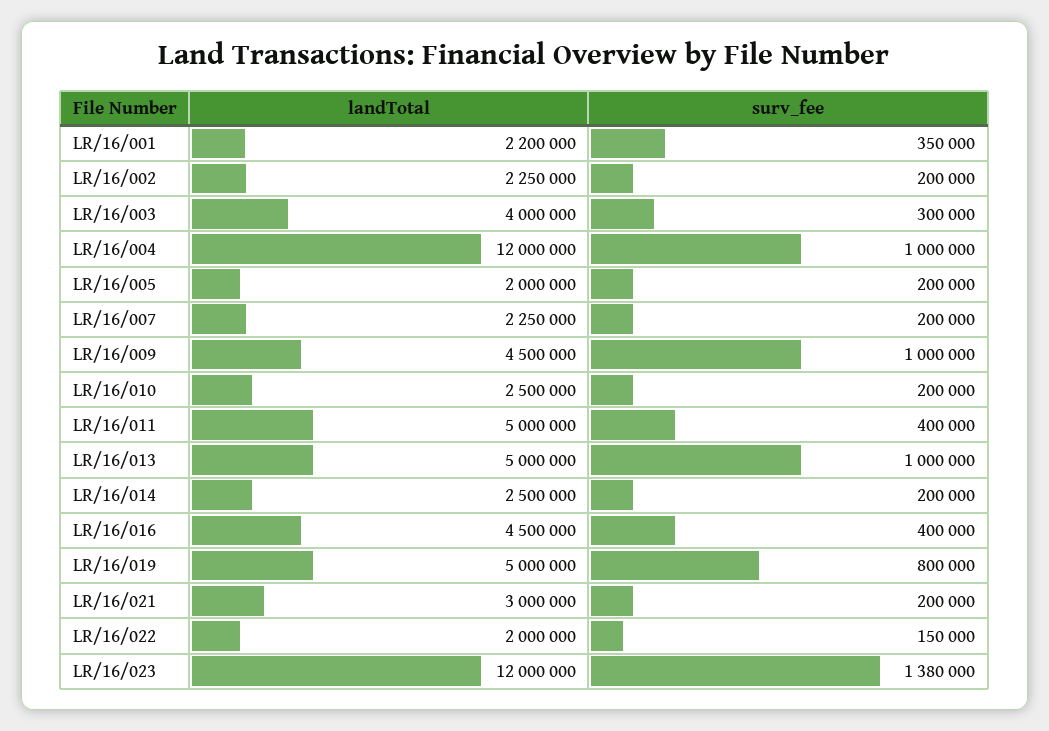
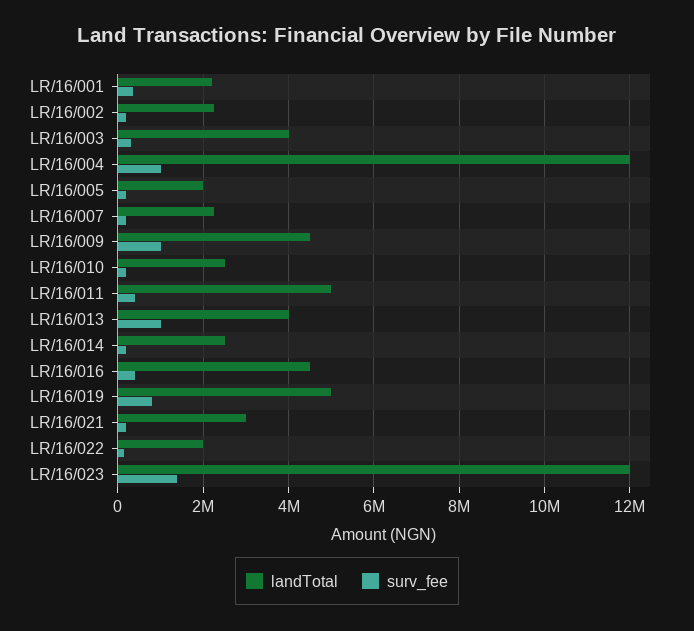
  {
    "landTotal": {
      "LR/16/001": 2200000,
      "LR/16/002": 2250000,
      "LR/16/003": 4000000,
      "LR/16/004": 12000000,
      "LR/16/005": 2000000,
      "LR/16/007": 2250000,
      "LR/16/009": 4500000,
      "LR/16/010": 2500000,
      "LR/16/011": 5000000,
-     "LR/16/013": 5000000,
+     "LR/16/013": 4000000,
      "LR/16/014": 2500000,
      "LR/16/016": 4500000,
      "LR/16/019": 5000000,
      "LR/16/021": 3000000,
      "LR/16/022": 2000000,
      "LR/16/023": 12000000
    },
    "surv_fee": {
      "LR/16/001": 350000,
      "LR/16/002": 200000,
      "LR/16/003": 300000,
      "LR/16/004": 1000000,
      "LR/16/005": 200000,
      "LR/16/007": 200000,
      "LR/16/009": 1000000,
      "LR/16/010": 200000,
      "LR/16/011": 400000,
      "LR/16/013": 1000000,
      "LR/16/014": 200000,
      "LR/16/016": 400000,
      "LR/16/019": 800000,
      "LR/16/021": 200000,
      "LR/16/022": 150000,
      "LR/16/023": 1380000
    }
  }

